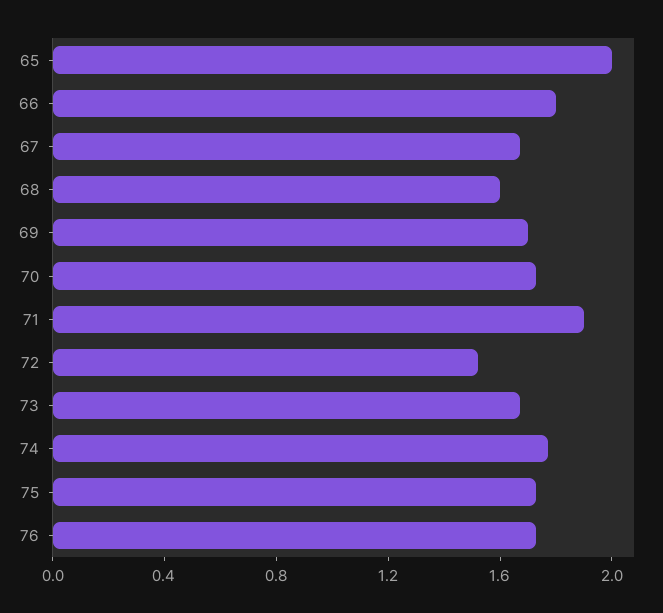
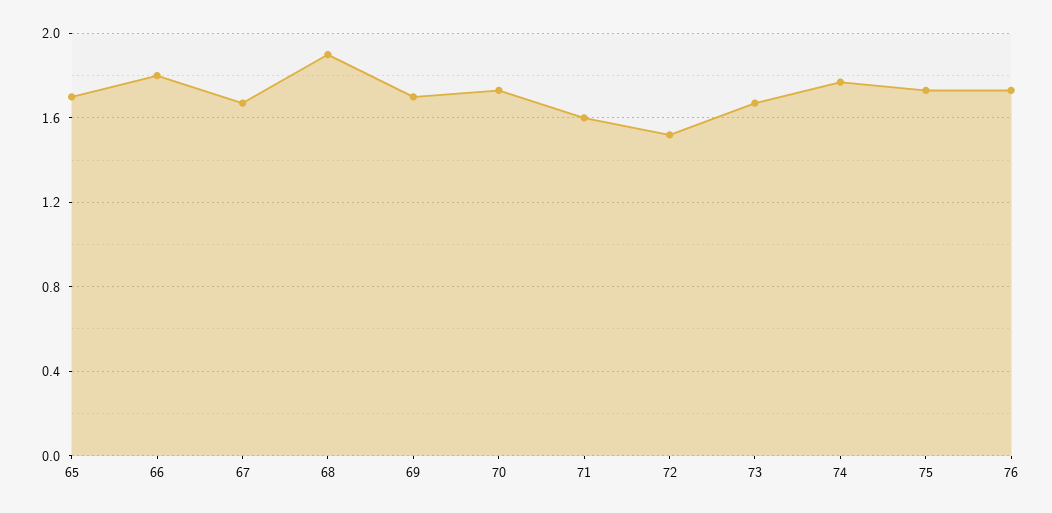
  {
-   "65": 2,
+   "65": 1.7,
    "66": 1.8,
    "67": 1.65,
-   "68": 1.6,
+   "68": 1.9,
    "69": 1.7,
    "70": 1.75,
-   "71": 1.9,
+   "71": 1.6,
    "72": 1.5,
    "73": 1.65,
    "74": 1.75,
    "75": 1.75,
    "76": 1.75
  }

